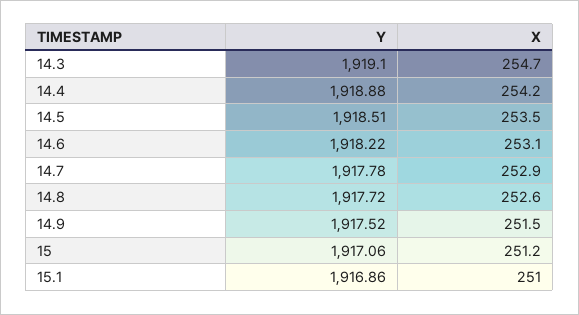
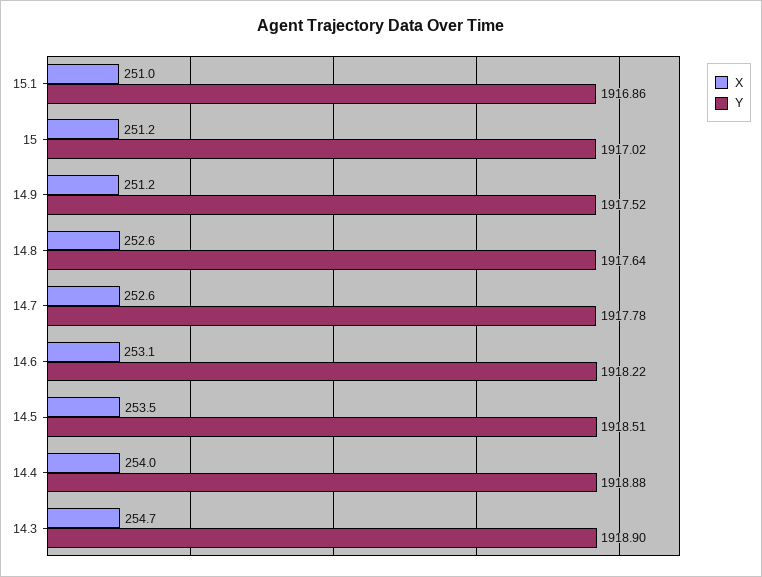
  {
    "Y": {
-     "14.3": 1919.1,
+     "14.3": 1918.9,
      "14.4": 1918.88,
      "14.5": 1918.51,
      "14.6": 1918.22,
      "14.7": 1917.78,
-     "14.8": 1917.72,
+     "14.8": 1917.64,
      "14.9": 1917.52,
-     "15": 1917.06,
+     "15": 1917.02,
      "15.1": 1916.86
    },
    "X": {
      "14.3": 254.7,
-     "14.4": 254.2,
+     "14.4": 254,
      "14.5": 253.5,
      "14.6": 253.1,
-     "14.7": 252.9,
+     "14.7": 252.6,
      "14.8": 252.6,
-     "14.9": 251.5,
+     "14.9": 251.2,
      "15": 251.2,
      "15.1": 251
    }
  }

